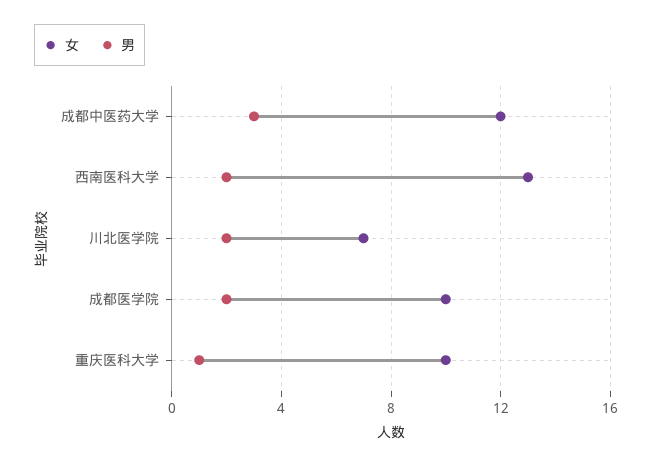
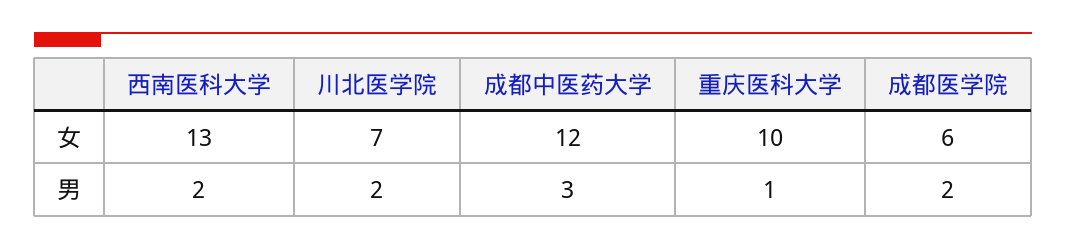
  {
    "女": {
      "成都中医药大学": 12,
      "西南医科大学": 13,
      "川北医学院": 7,
-     "成都医学院": 10,
+     "成都医学院": 6,
      "重庆医科大学": 10
    },
    "男": {
      "成都中医药大学": 3,
      "西南医科大学": 2,
      "川北医学院": 2,
      "成都医学院": 2,
      "重庆医科大学": 1
    }
  }

